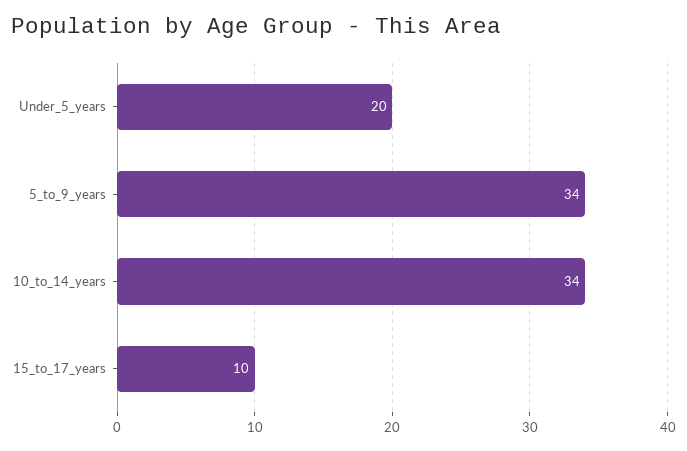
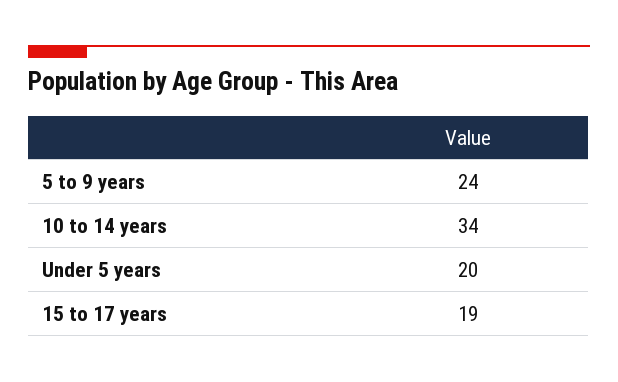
  {
    "Under_5_years": 20,
-   "5_to_9_years": 34,
+   "5_to_9_years": 24,
    "10_to_14_years": 34,
-   "15_to_17_years": 10
+   "15_to_17_years": 19
  }

